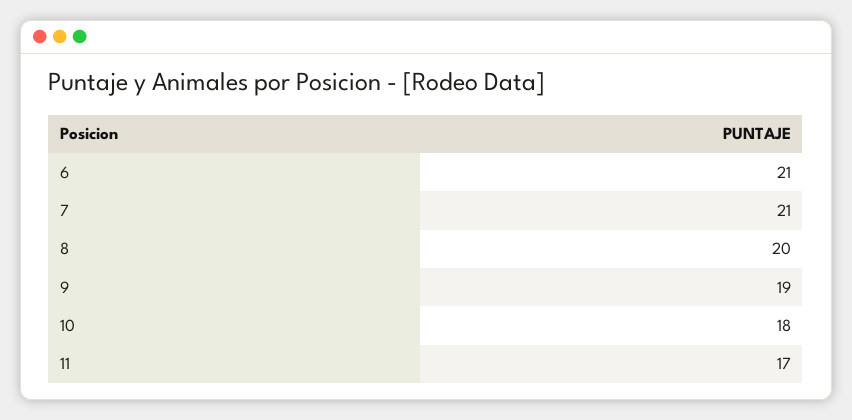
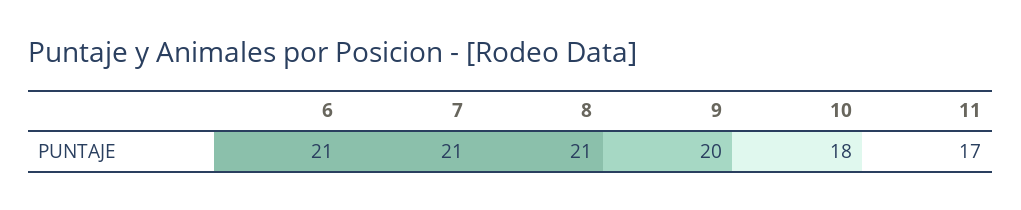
  {
    "6": 21,
    "7": 21,
-   "8": 20,
+   "8": 21,
-   "9": 19,
+   "9": 20,
    "10": 18,
    "11": 17
  }

